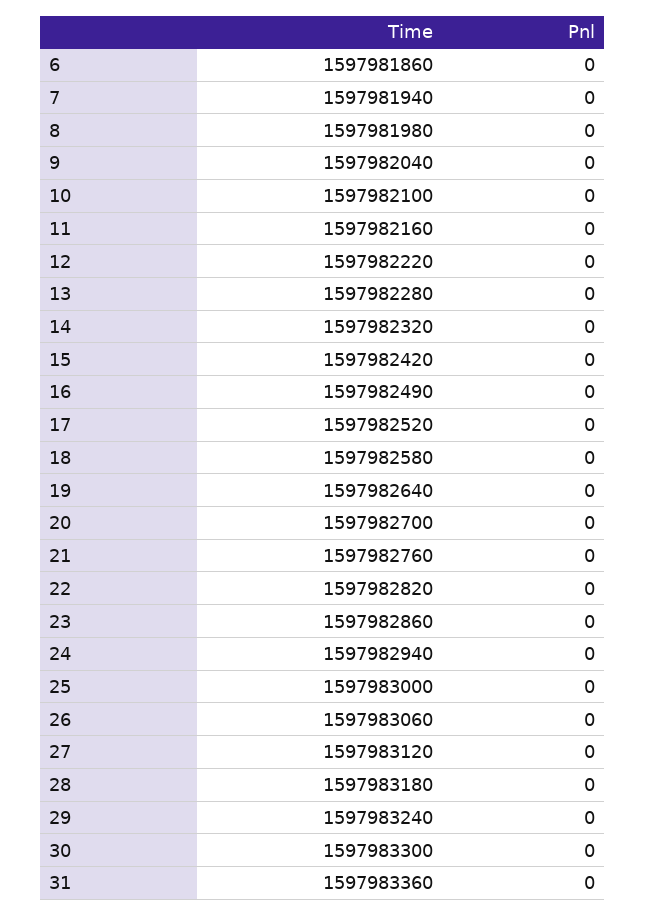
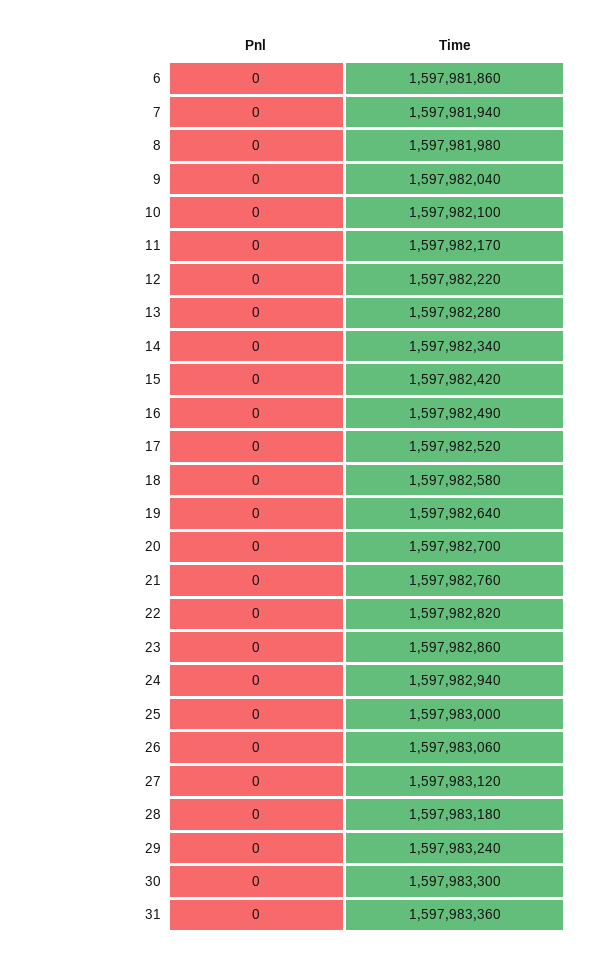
  {
    "Time": {
      "6": 1597981860,
      "7": 1597981940,
      "8": 1597981980,
      "9": 1597982040,
      "10": 1597982100,
-     "11": 1597982160,
+     "11": 1597982170,
      "12": 1597982220,
      "13": 1597982280,
-     "14": 1597982320,
+     "14": 1597982340,
      "15": 1597982420,
      "16": 1597982490,
      "17": 1597982520,
      "18": 1597982580,
      "19": 1597982640,
      "20": 1597982700,
      "21": 1597982760,
      "22": 1597982820,
      "23": 1597982860,
      "24": 1597982940,
      "25": 1597983000,
      "26": 1597983060,
      "27": 1597983120,
      "28": 1597983180,
      "29": 1597983240,
      "30": 1597983300,
      "31": 1597983360
    },
    "Pnl": {
      "6": 0,
      "7": 0,
      "8": 0,
      "9": 0,
      "10": 0,
      "11": 0,
      "12": 0,
      "13": 0,
      "14": 0,
      "15": 0,
      "16": 0,
      "17": 0,
      "18": 0,
      "19": 0,
      "20": 0,
      "21": 0,
      "22": 0,
      "23": 0,
      "24": 0,
      "25": 0,
      "26": 0,
      "27": 0,
      "28": 0,
      "29": 0,
      "30": 0,
      "31": 0
    }
  }

